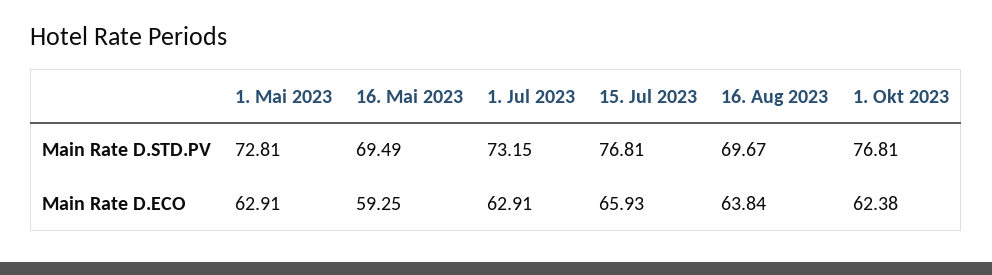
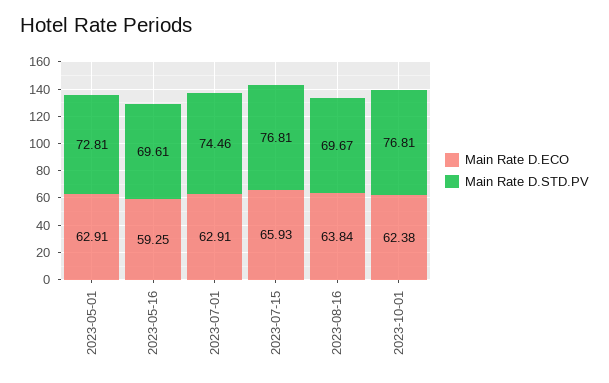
  {
    "Main Rate D.STD.PV": {
      "1. Mai 2023": 72.81,
-     "16. Mai 2023": 69.49,
+     "16. Mai 2023": 69.61,
-     "1. Jul 2023": 73.15,
+     "1. Jul 2023": 74.46,
      "15. Jul 2023": 76.81,
      "16. Aug 2023": 69.67,
      "1. Okt 2023": 76.81
    },
    "Main Rate D.ECO": {
      "1. Mai 2023": 62.91,
      "16. Mai 2023": 59.25,
      "1. Jul 2023": 62.91,
      "15. Jul 2023": 65.93,
      "16. Aug 2023": 63.84,
      "1. Okt 2023": 62.38
    }
  }

